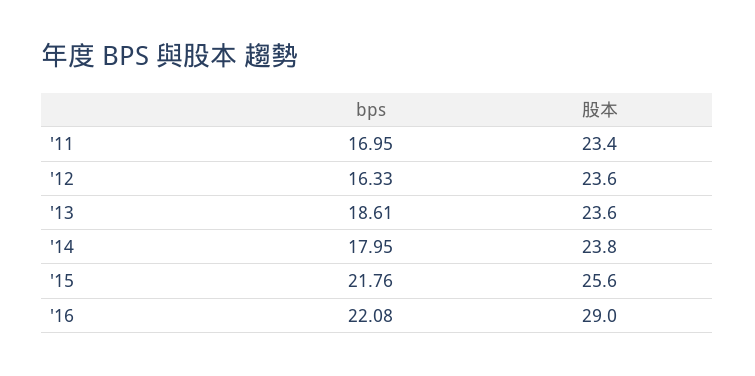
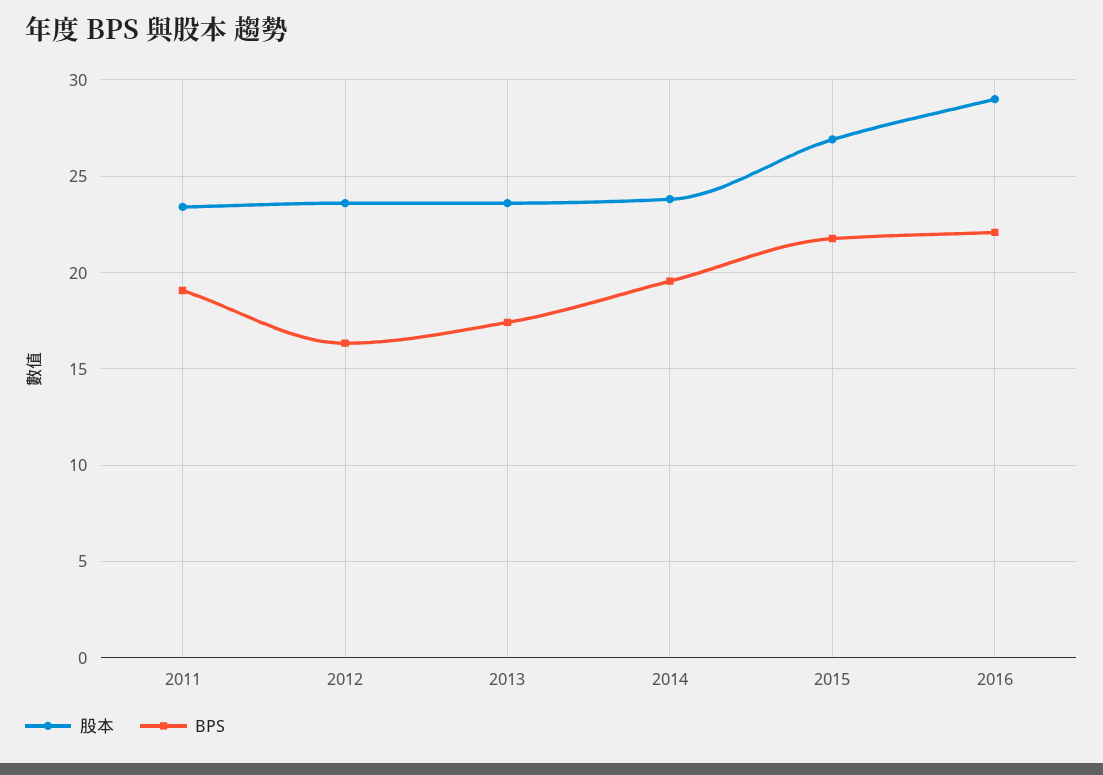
  {
    "bps": {
-     "'11": 16.95,
+     "'11": 19,
      "'12": 16.33,
-     "'13": 18.61,
+     "'13": 17.5,
-     "'14": 17.95,
+     "'14": 19.5,
      "'15": 21.76,
      "'16": 22.08
    },
    "股本": {
      "'11": 23.4,
      "'12": 23.6,
      "'13": 23.6,
      "'14": 23.8,
-     "'15": 25.6,
+     "'15": 27,
      "'16": 29
    }
  }

